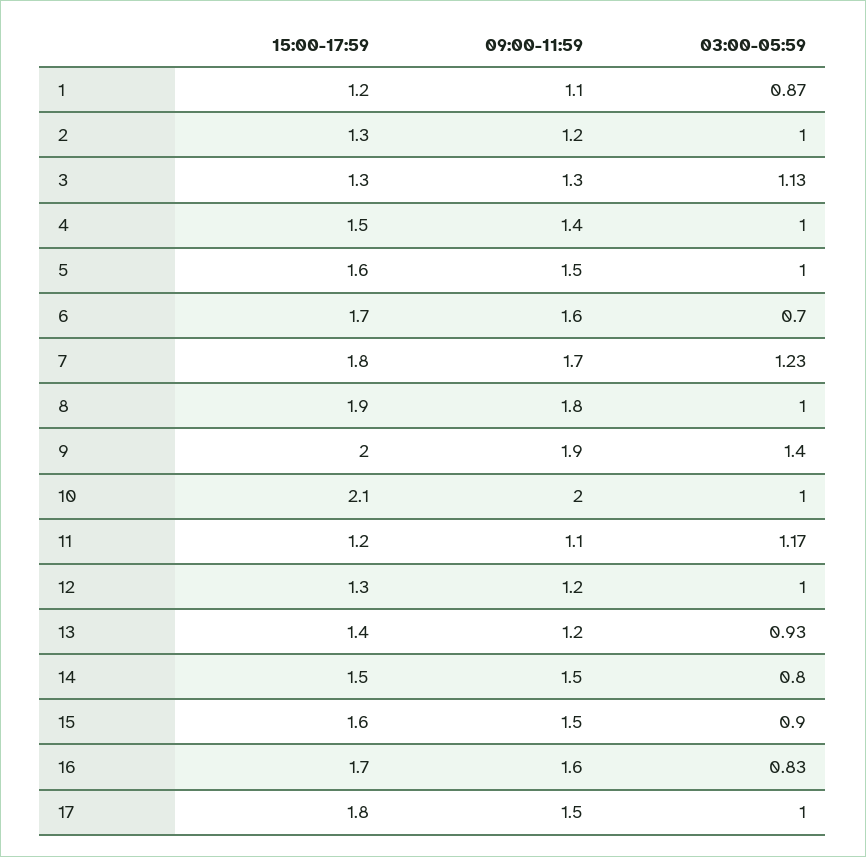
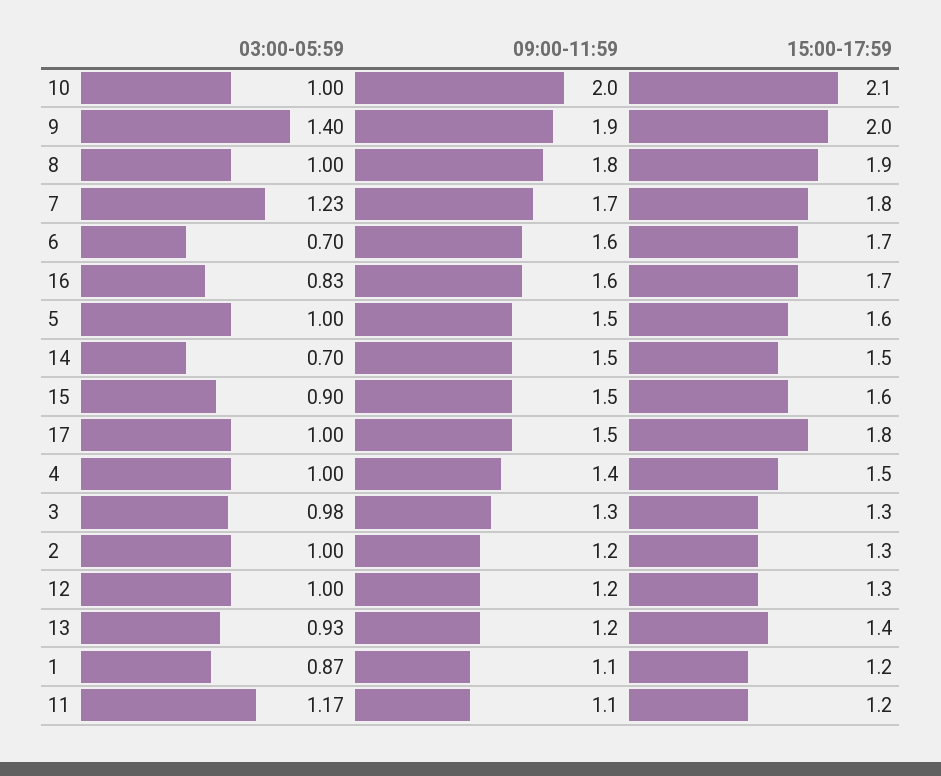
  {
    "15:00-17:59": {
      "1": 1.2,
      "2": 1.3,
      "3": 1.3,
      "4": 1.5,
      "5": 1.6,
      "6": 1.7,
      "7": 1.8,
      "8": 1.9,
      "9": 2,
      "10": 2.1,
      "11": 1.2,
      "12": 1.3,
      "13": 1.4,
      "14": 1.5,
      "15": 1.6,
      "16": 1.7,
      "17": 1.8
    },
    "09:00-11:59": {
      "1": 1.1,
      "2": 1.2,
      "3": 1.3,
      "4": 1.4,
      "5": 1.5,
      "6": 1.6,
      "7": 1.7,
      "8": 1.8,
      "9": 1.9,
      "10": 2,
      "11": 1.1,
      "12": 1.2,
      "13": 1.2,
      "14": 1.5,
      "15": 1.5,
      "16": 1.6,
      "17": 1.5
    },
    "03:00-05:59": {
      "1": 0.87,
      "2": 1,
-     "3": 1.13,
+     "3": 0.98,
      "4": 1,
      "5": 1,
      "6": 0.7,
      "7": 1.23,
      "8": 1,
      "9": 1.4,
      "10": 1,
      "11": 1.17,
      "12": 1,
      "13": 0.93,
-     "14": 0.8,
+     "14": 0.7,
      "15": 0.9,
      "16": 0.83,
      "17": 1
    }
  }

